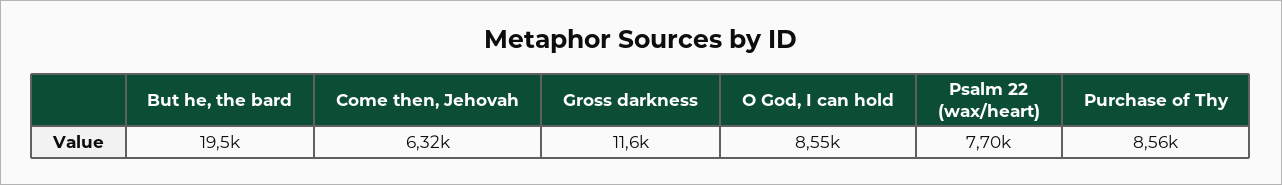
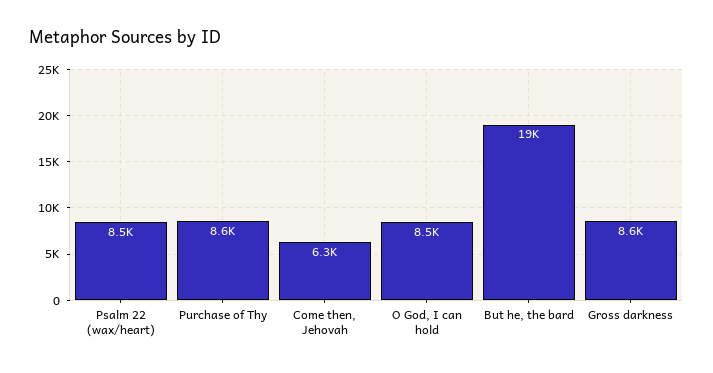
  {
    "But he, the bard": 19500,
    "Come then, Jehovah": 6320,
-   "Gross darkness": 11600,
+   "Gross darkness": 8600,
    "O God, I can hold": 8550,
-   "Psalm 22 (wax/heart)": 7700,
+   "Psalm 22 (wax/heart)": 8500,
    "Purchase of Thy": 8560
  }

